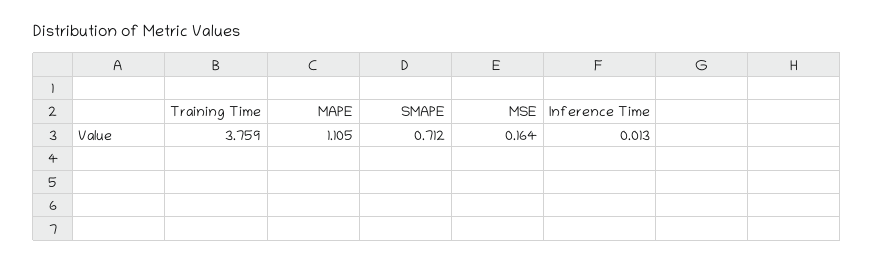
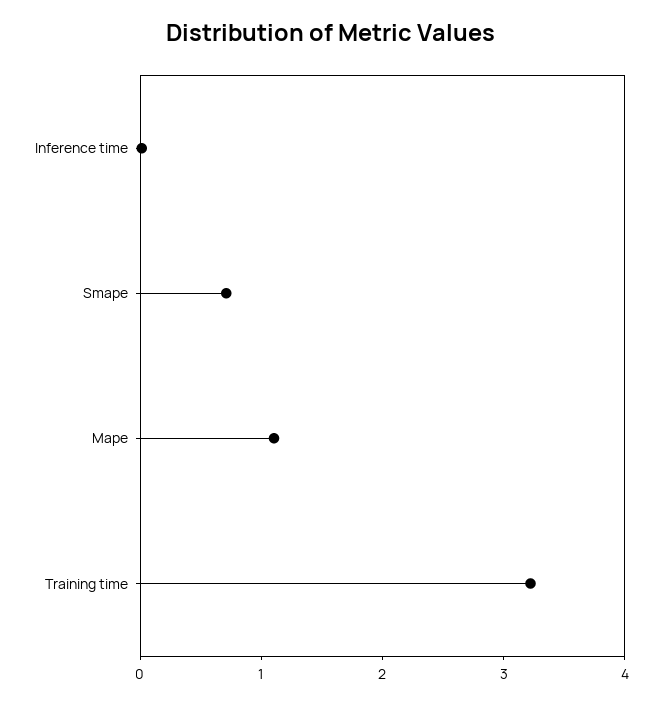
  {
-   "Training Time": 3.759,
+   "Training Time": 3.2,
    "MAPE": 1.105,
    "SMAPE": 0.712,
-   "MSE": 0.164,
    "Inference Time": 0.013
  }

